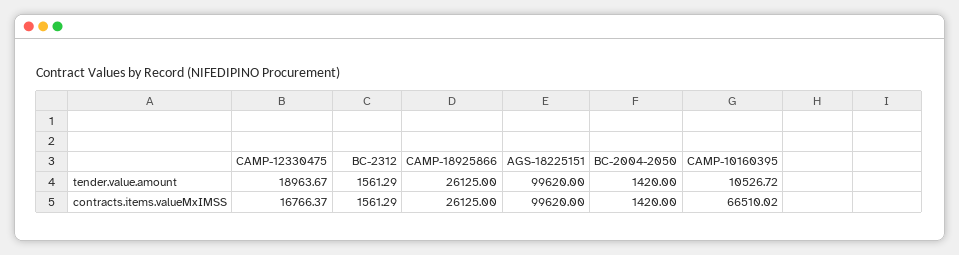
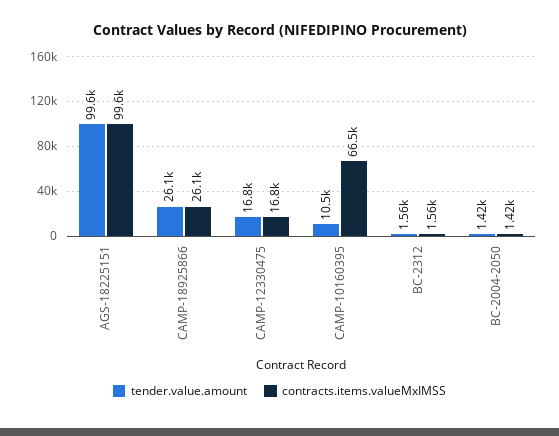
  {
    "tender.value.amount": {
-     "CAMP-12330475": 18963.67,
+     "CAMP-12330475": 16800,
      "BC-2312": 1561.29,
      "CAMP-18925866": 26125,
      "AGS-18225151": 99620,
      "BC-2004-2050": 1420,
      "CAMP-10160395": 10526.72
    },
    "contracts.items.valueMxIMSS": {
      "CAMP-12330475": 16766.37,
      "BC-2312": 1561.29,
      "CAMP-18925866": 26125,
      "AGS-18225151": 99620,
      "BC-2004-2050": 1420,
      "CAMP-10160395": 66510.02
    }
  }

